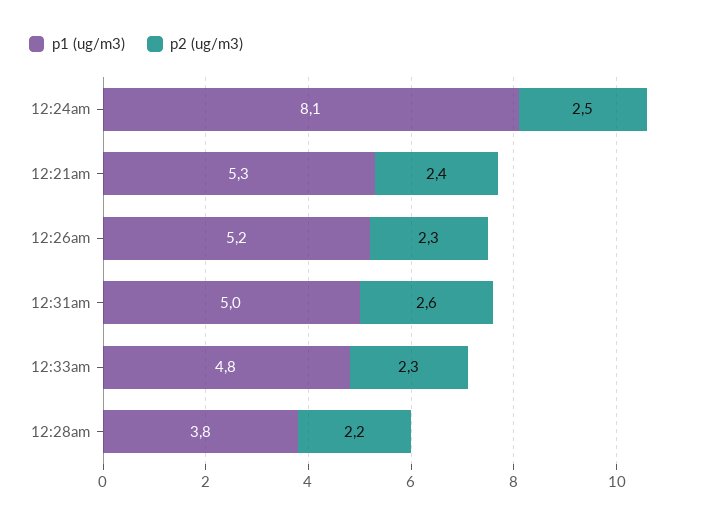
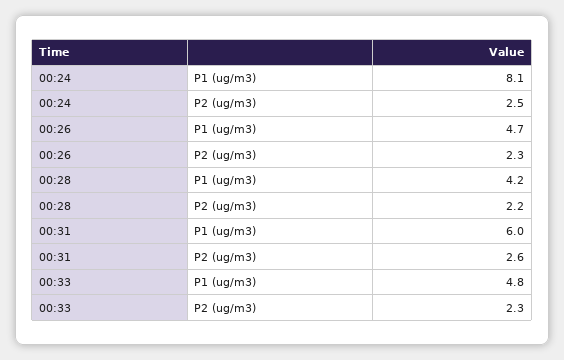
  {
    "p1 (ug/m3)": {
      "12:24am": 8.1,
-     "12:21am": 5.3,
-     "12:26am": 5.2,
+     "12:26am": 4.7,
-     "12:31am": 5,
+     "12:31am": 6,
      "12:33am": 4.8,
-     "12:28am": 3.8
+     "12:28am": 4.2
    },
    "p2 (ug/m3)": {
      "12:24am": 2.5,
-     "12:21am": 2.4,
      "12:26am": 2.3,
      "12:31am": 2.6,
      "12:33am": 2.3,
      "12:28am": 2.2
    }
  }

